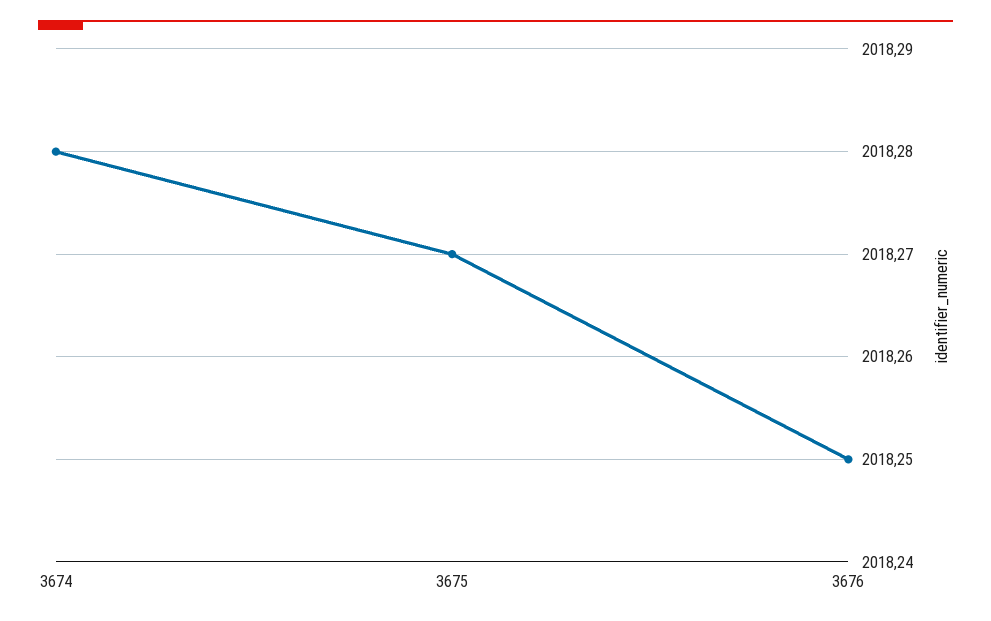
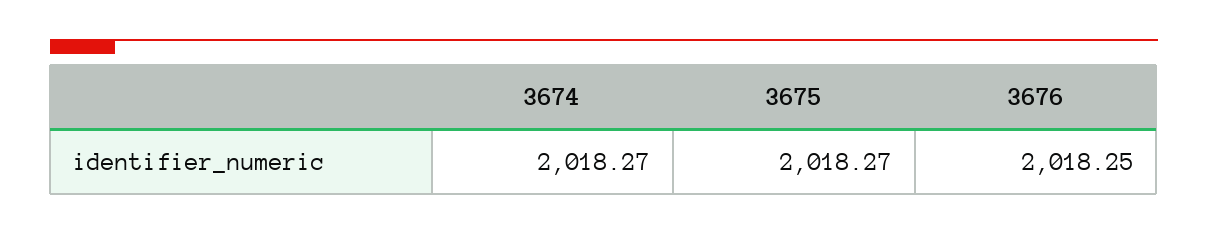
  {
-   "3674": 2018.28,
+   "3674": 2018.27,
    "3675": 2018.27,
    "3676": 2018.25
  }

